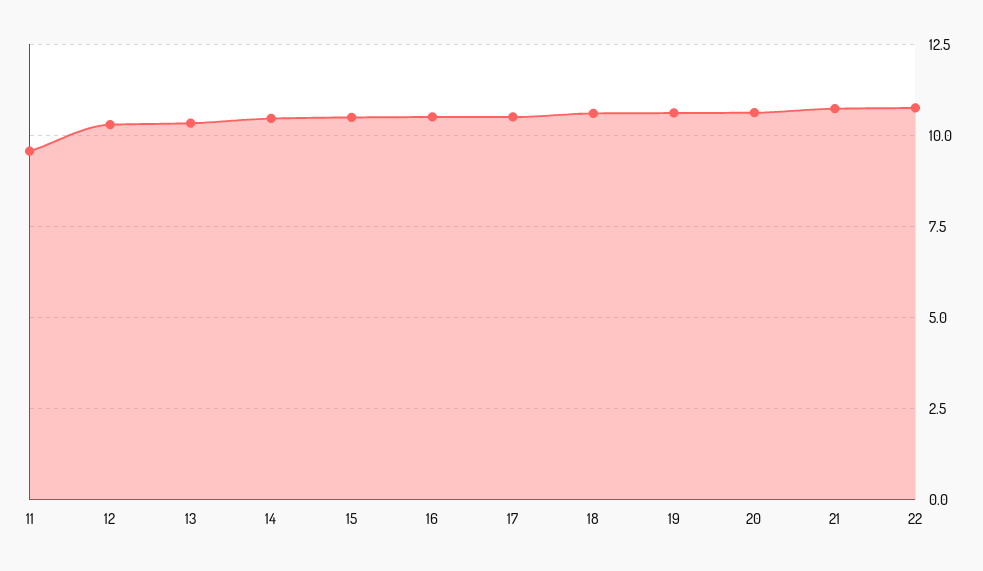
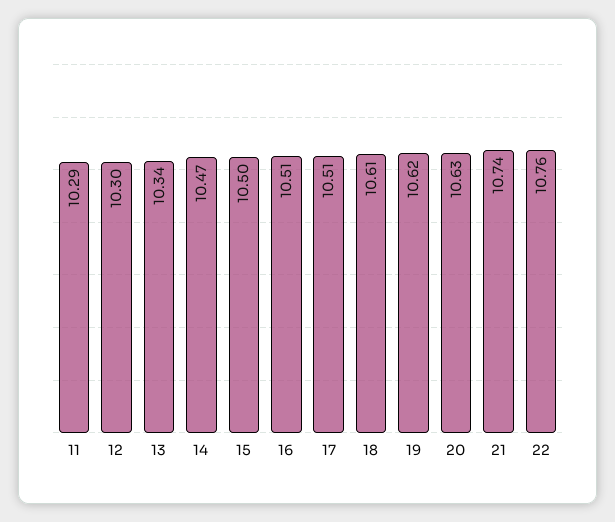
  {
-   "11": 9.5,
+   "11": 10.29,
    "12": 10.3,
    "13": 10.34,
    "14": 10.47,
    "15": 10.5,
    "16": 10.51,
    "17": 10.51,
    "18": 10.61,
    "19": 10.62,
    "20": 10.63,
    "21": 10.74,
    "22": 10.76
  }

